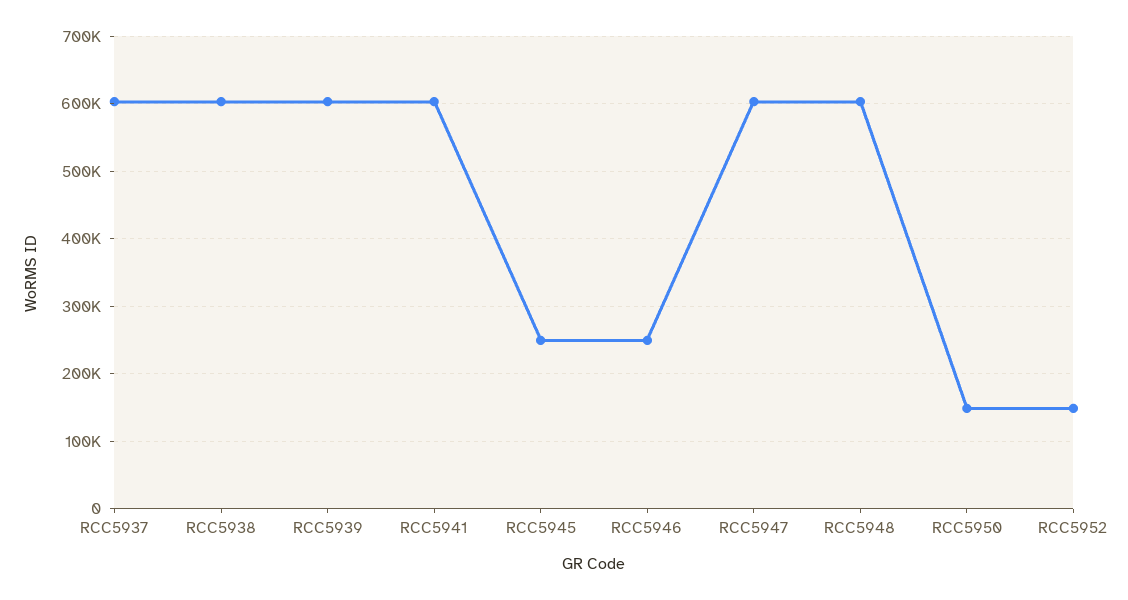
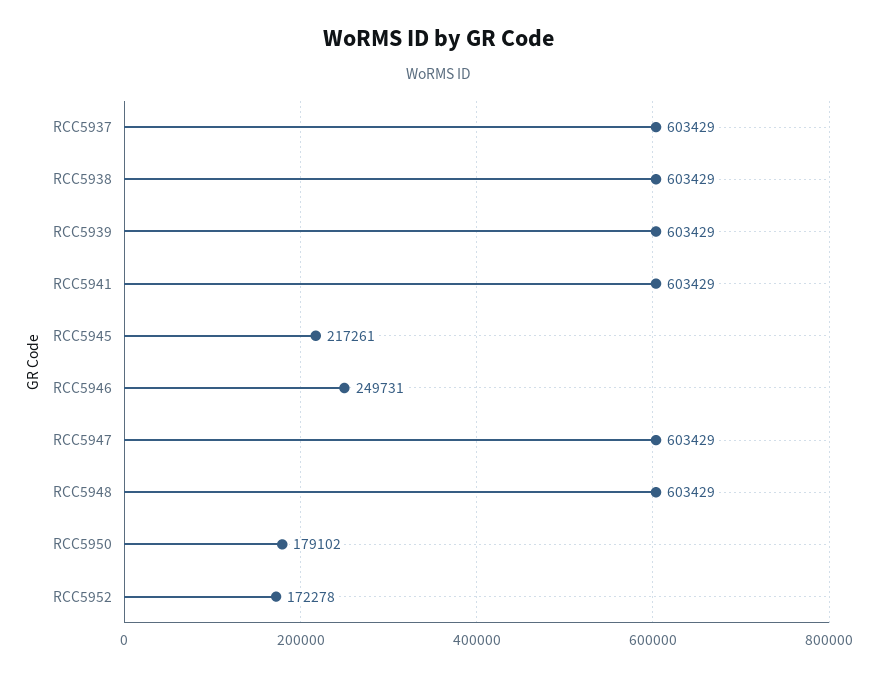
  {
    "RCC5937": 603429,
    "RCC5938": 603429,
    "RCC5939": 603429,
    "RCC5941": 603429,
-   "RCC5945": 250000,
+   "RCC5945": 217261,
    "RCC5946": 249731,
    "RCC5947": 603429,
    "RCC5948": 603429,
-   "RCC5950": 150000,
+   "RCC5950": 179102,
-   "RCC5952": 150000
+   "RCC5952": 172278
  }

